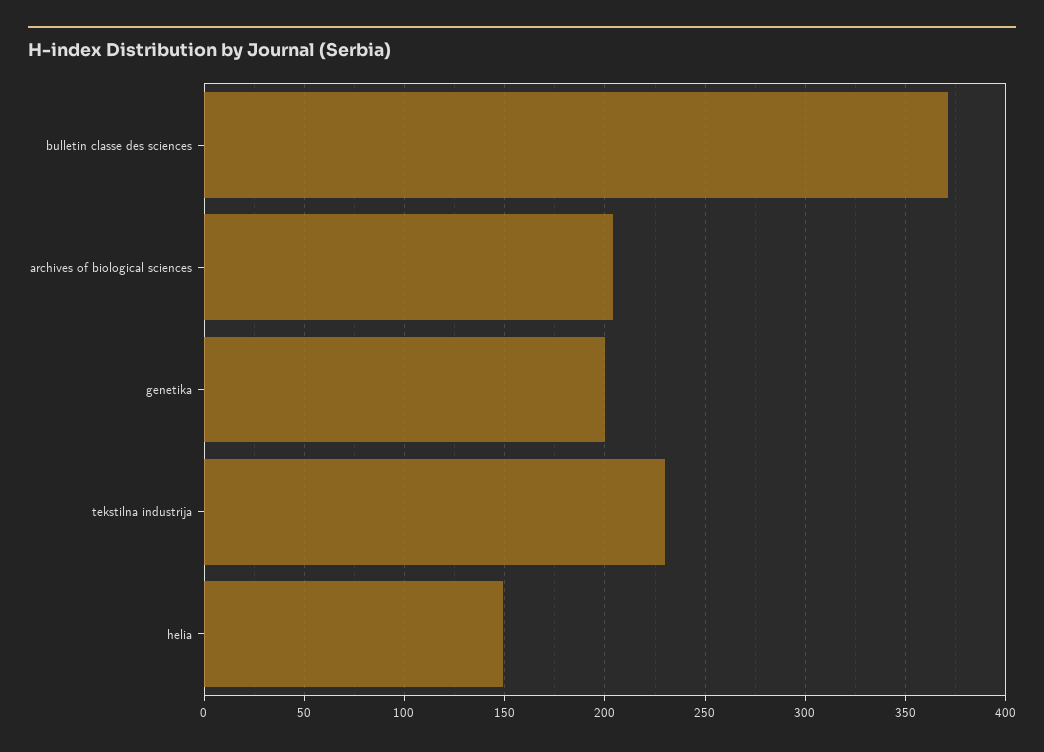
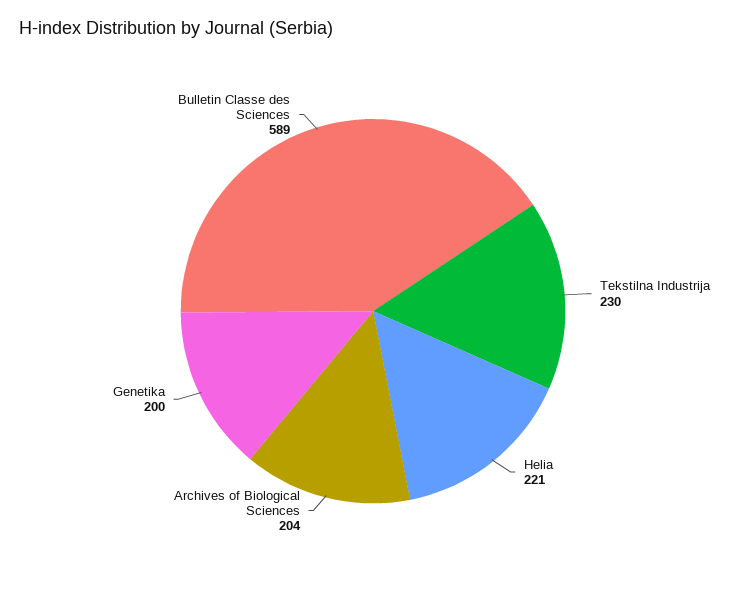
  {
-   "bulletin classe des sciences": 370,
+   "bulletin classe des sciences": 589,
    "archives of biological sciences": 204,
    "genetika": 200,
    "tekstilna industrija": 230,
-   "helia": 150
+   "helia": 221
  }

